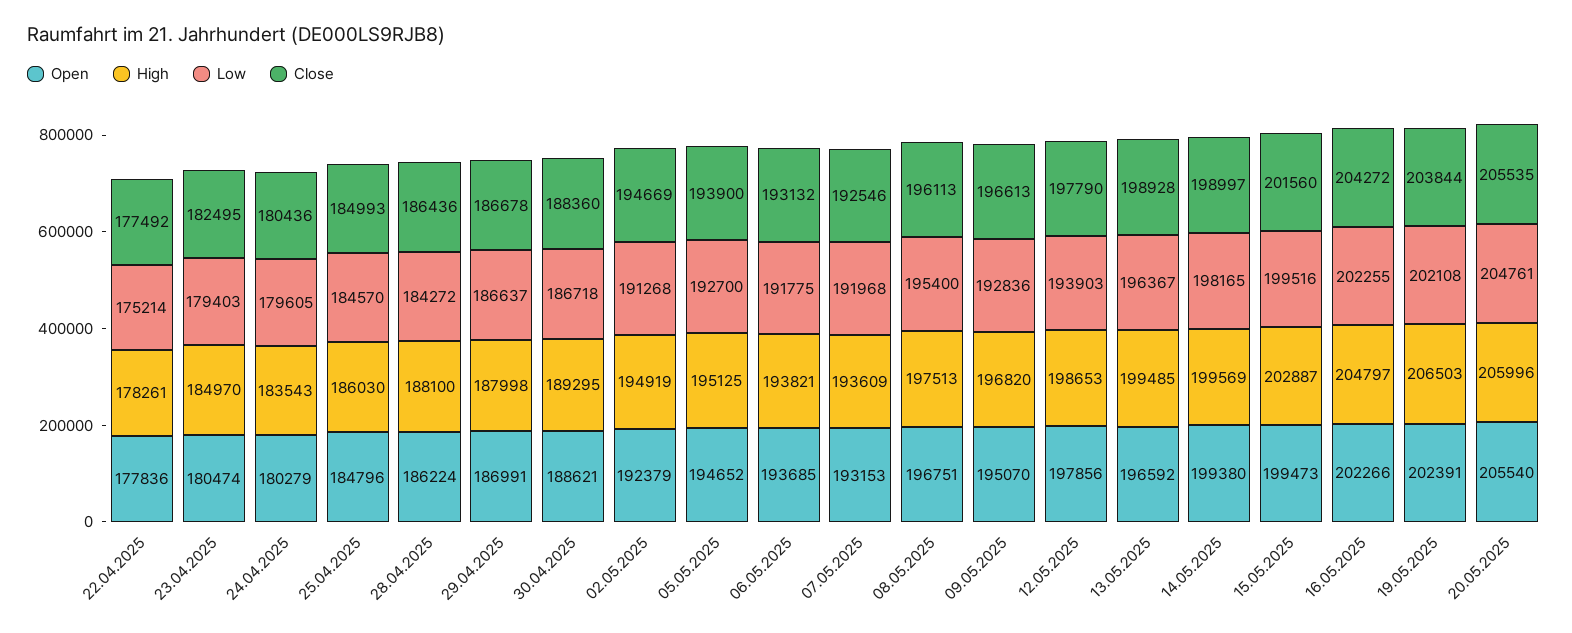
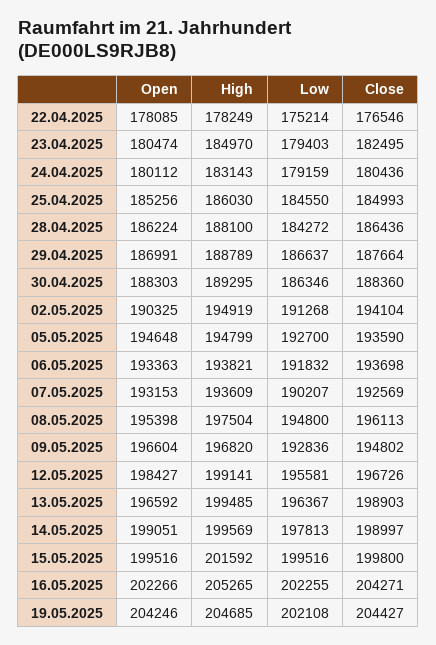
  {
    "Open": {
-     "22.04.2025": 177836,
+     "22.04.2025": 178085,
      "23.04.2025": 180474,
-     "24.04.2025": 180279,
+     "24.04.2025": 180112,
-     "25.04.2025": 184796,
+     "25.04.2025": 185256,
      "28.04.2025": 186224,
      "29.04.2025": 186991,
-     "30.04.2025": 188621,
+     "30.04.2025": 188303,
-     "02.05.2025": 192379,
+     "02.05.2025": 190325,
-     "05.05.2025": 194652,
+     "05.05.2025": 194648,
-     "06.05.2025": 193685,
+     "06.05.2025": 193363,
      "07.05.2025": 193153,
-     "08.05.2025": 196751,
+     "08.05.2025": 195398,
-     "09.05.2025": 195070,
+     "09.05.2025": 196604,
-     "12.05.2025": 197856,
+     "12.05.2025": 198427,
      "13.05.2025": 196592,
-     "14.05.2025": 199380,
+     "14.05.2025": 199051,
-     "15.05.2025": 199473,
+     "15.05.2025": 199516,
      "16.05.2025": 202266,
-     "19.05.2025": 202391,
+     "19.05.2025": 204246
-     "20.05.2025": 205540
    },
    "High": {
-     "22.04.2025": 178261,
+     "22.04.2025": 178249,
      "23.04.2025": 184970,
-     "24.04.2025": 183543,
+     "24.04.2025": 183143,
      "25.04.2025": 186030,
      "28.04.2025": 188100,
-     "29.04.2025": 187998,
+     "29.04.2025": 188789,
      "30.04.2025": 189295,
      "02.05.2025": 194919,
-     "05.05.2025": 195125,
+     "05.05.2025": 194799,
      "06.05.2025": 193821,
      "07.05.2025": 193609,
-     "08.05.2025": 197513,
+     "08.05.2025": 197504,
      "09.05.2025": 196820,
-     "12.05.2025": 198653,
+     "12.05.2025": 199141,
      "13.05.2025": 199485,
      "14.05.2025": 199569,
-     "15.05.2025": 202887,
+     "15.05.2025": 201592,
-     "16.05.2025": 204797,
+     "16.05.2025": 205265,
-     "19.05.2025": 206503,
+     "19.05.2025": 204685
-     "20.05.2025": 205996
    },
    "Low": {
      "22.04.2025": 175214,
      "23.04.2025": 179403,
-     "24.04.2025": 179605,
+     "24.04.2025": 179159,
-     "25.04.2025": 184570,
+     "25.04.2025": 184550,
      "28.04.2025": 184272,
      "29.04.2025": 186637,
-     "30.04.2025": 186718,
+     "30.04.2025": 186346,
      "02.05.2025": 191268,
      "05.05.2025": 192700,
-     "06.05.2025": 191775,
+     "06.05.2025": 191832,
-     "07.05.2025": 191968,
+     "07.05.2025": 190207,
-     "08.05.2025": 195400,
+     "08.05.2025": 194800,
      "09.05.2025": 192836,
-     "12.05.2025": 193903,
+     "12.05.2025": 195581,
      "13.05.2025": 196367,
-     "14.05.2025": 198165,
+     "14.05.2025": 197813,
      "15.05.2025": 199516,
      "16.05.2025": 202255,
-     "19.05.2025": 202108,
+     "19.05.2025": 202108
-     "20.05.2025": 204761
    },
    "Close": {
-     "22.04.2025": 177492,
+     "22.04.2025": 176546,
      "23.04.2025": 182495,
      "24.04.2025": 180436,
      "25.04.2025": 184993,
      "28.04.2025": 186436,
-     "29.04.2025": 186678,
+     "29.04.2025": 187664,
      "30.04.2025": 188360,
-     "02.05.2025": 194669,
+     "02.05.2025": 194104,
-     "05.05.2025": 193900,
+     "05.05.2025": 193590,
-     "06.05.2025": 193132,
+     "06.05.2025": 193698,
-     "07.05.2025": 192546,
+     "07.05.2025": 192569,
      "08.05.2025": 196113,
-     "09.05.2025": 196613,
+     "09.05.2025": 194802,
-     "12.05.2025": 197790,
+     "12.05.2025": 196726,
-     "13.05.2025": 198928,
+     "13.05.2025": 198903,
      "14.05.2025": 198997,
-     "15.05.2025": 201560,
+     "15.05.2025": 199800,
-     "16.05.2025": 204272,
+     "16.05.2025": 204271,
-     "19.05.2025": 203844,
+     "19.05.2025": 204427
-     "20.05.2025": 205535
    }
  }

